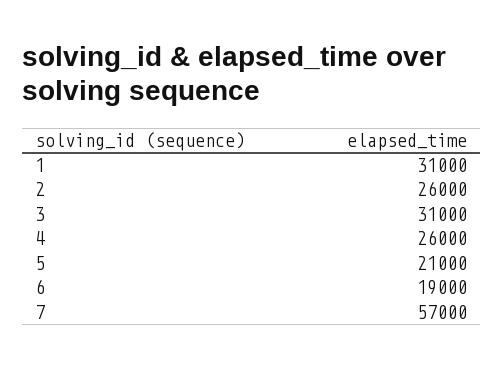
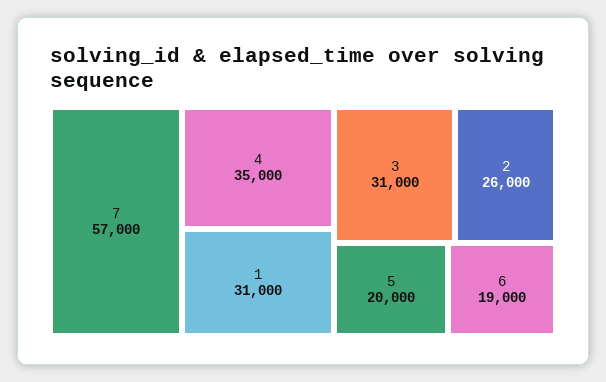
  {
    "1": 31000,
    "2": 26000,
    "3": 31000,
-   "4": 26000,
+   "4": 35000,
-   "5": 21000,
+   "5": 20000,
    "6": 19000,
    "7": 57000
  }

